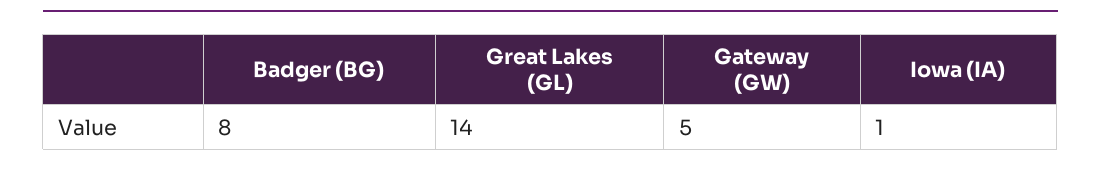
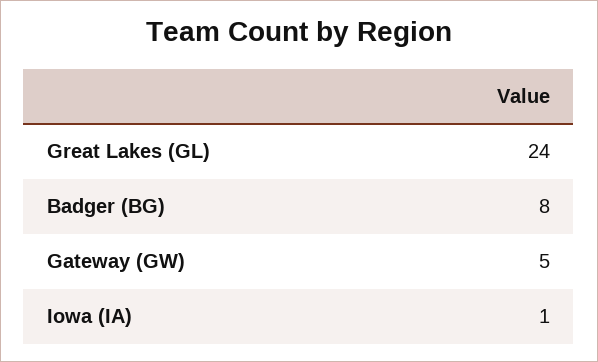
  {
    "Badger (BG)": 8,
-   "Great Lakes (GL)": 14,
+   "Great Lakes (GL)": 24,
    "Gateway (GW)": 5,
    "Iowa (IA)": 1
  }

